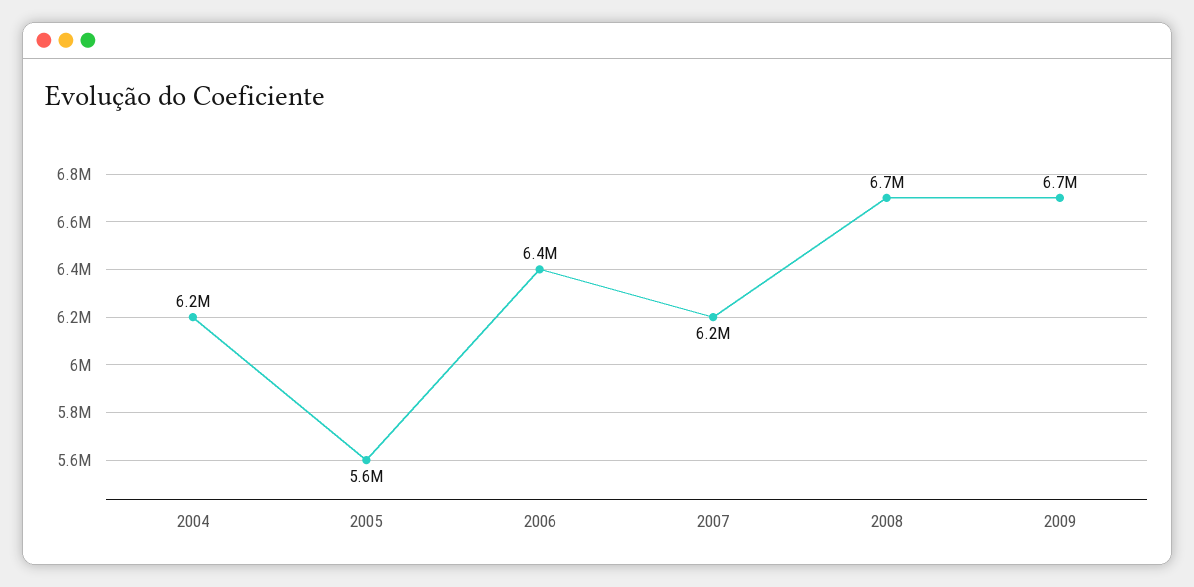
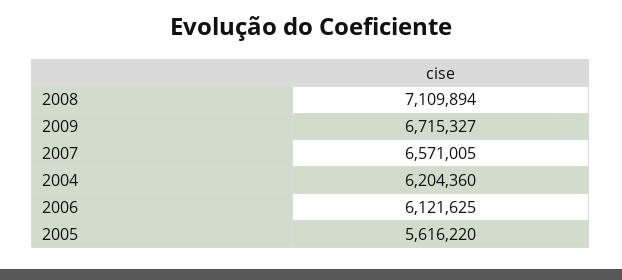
  {
    "2004": 6204360,
    "2005": 5616220,
-   "2006": 6400000,
+   "2006": 6121625,
-   "2007": 6200000,
+   "2007": 6571005,
-   "2008": 6700000,
+   "2008": 7109894,
    "2009": 6715327
  }

